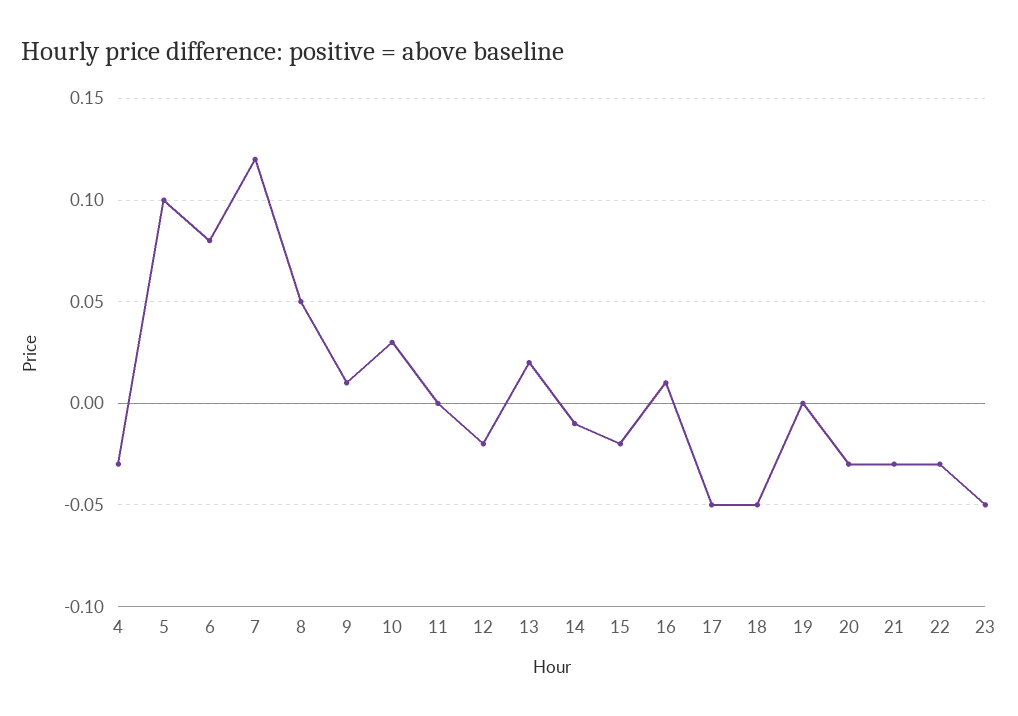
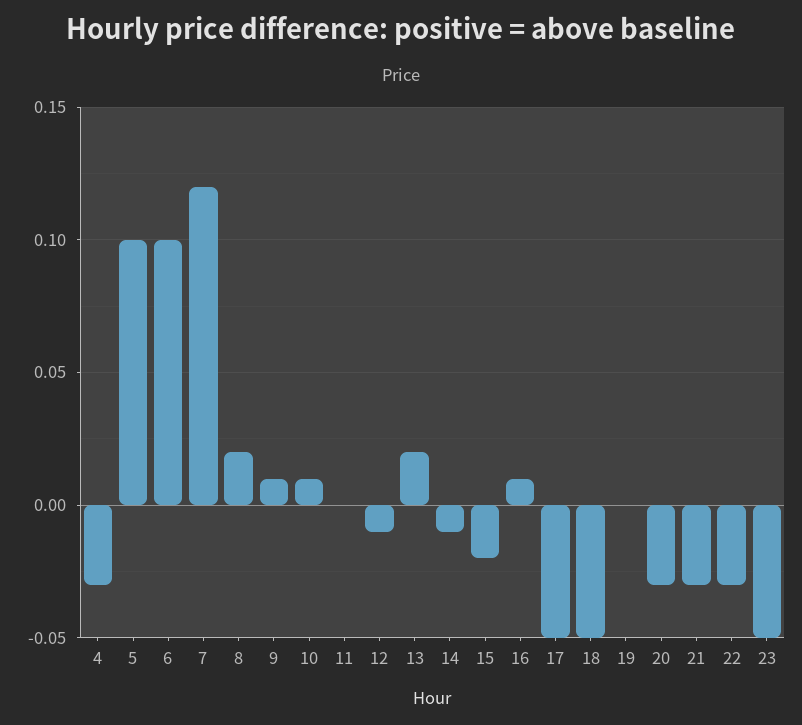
  {
    "4": -0.03,
    "5": 0.1,
-   "6": 0.08,
+   "6": 0.1,
    "7": 0.12,
-   "8": 0.05,
+   "8": 0.02,
    "9": 0.01,
-   "10": 0.03,
+   "10": 0.01,
    "11": 0,
-   "12": -0.02,
+   "12": -0.01,
    "13": 0.02,
    "14": -0.01,
    "15": -0.02,
    "16": 0.01,
    "17": -0.05,
    "18": -0.05,
    "19": 0,
    "20": -0.03,
    "21": -0.03,
    "22": -0.03,
    "23": -0.05
  }

